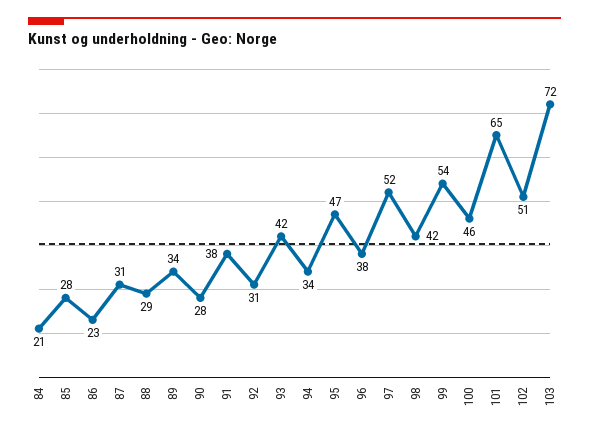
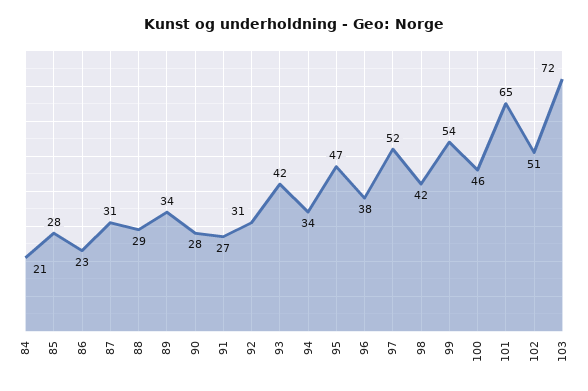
  {
    "84": 21,
    "85": 28,
    "86": 23,
    "87": 31,
    "88": 29,
    "89": 34,
    "90": 28,
-   "91": 38,
+   "91": 27,
    "92": 31,
    "93": 42,
    "94": 34,
    "95": 47,
    "96": 38,
    "97": 52,
    "98": 42,
    "99": 54,
    "100": 46,
    "101": 65,
    "102": 51,
    "103": 72
  }

